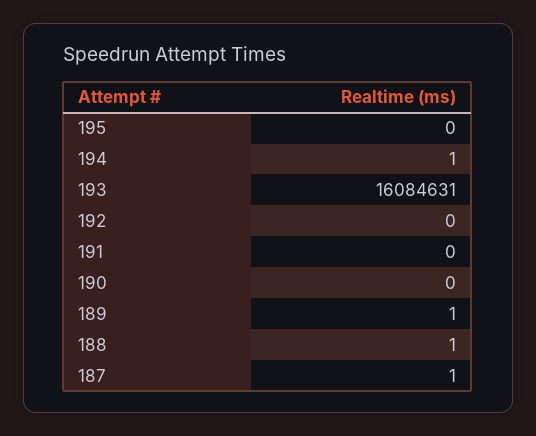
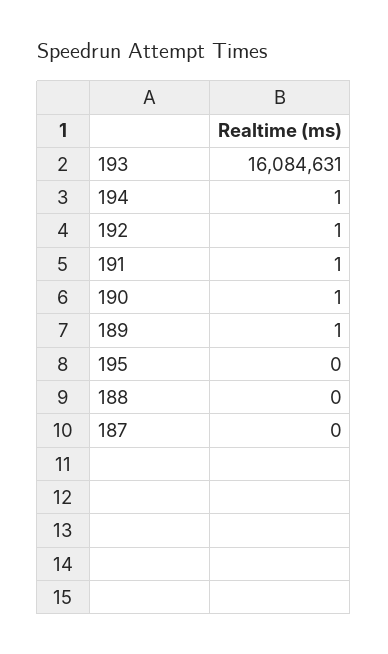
  {
    "195": 0,
    "194": 1,
    "193": 16084631,
-   "192": 0,
+   "192": 1,
-   "191": 0,
+   "191": 1,
-   "190": 0,
+   "190": 1,
    "189": 1,
-   "188": 1,
+   "188": 0,
-   "187": 1
+   "187": 0
  }

